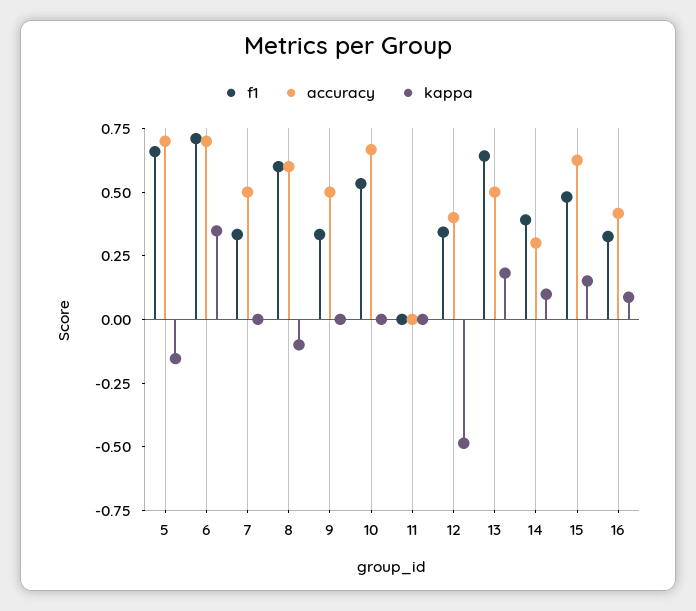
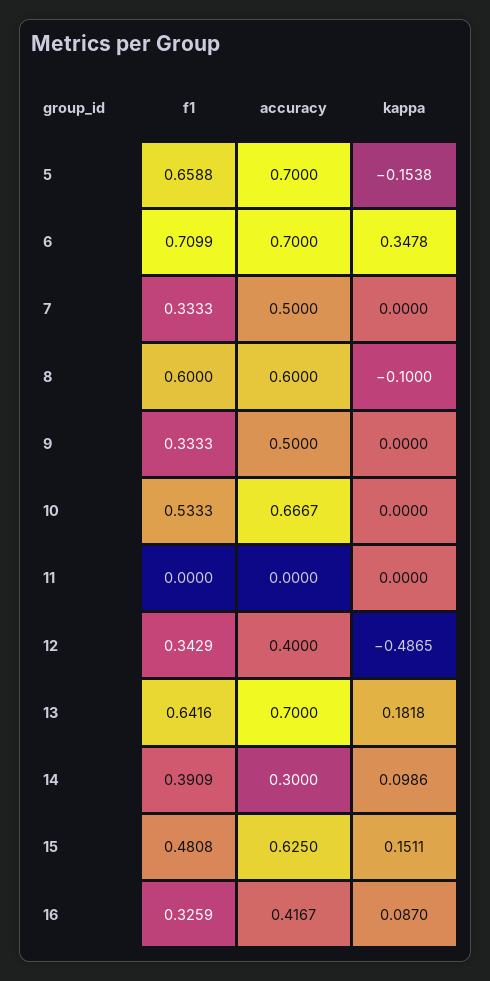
  {
    "f1": {
      "5": 0.6588,
      "6": 0.7099,
      "7": 0.3333,
      "8": 0.6,
      "9": 0.3333,
      "10": 0.5333,
      "11": 0,
      "12": 0.3429,
      "13": 0.6416,
      "14": 0.3909,
      "15": 0.4808,
      "16": 0.3259
    },
    "accuracy": {
      "5": 0.7,
      "6": 0.7,
      "7": 0.5,
      "8": 0.6,
      "9": 0.5,
      "10": 0.6667,
      "11": 0,
      "12": 0.4,
-     "13": 0.5,
+     "13": 0.7,
      "14": 0.3,
      "15": 0.625,
      "16": 0.4167
    },
    "kappa": {
      "5": -0.1538,
      "6": 0.3478,
      "7": 0,
      "8": -0.1,
      "9": 0,
      "10": 0,
      "11": 0,
      "12": -0.4865,
      "13": 0.1818,
      "14": 0.0986,
      "15": 0.1511,
      "16": 0.087
    }
  }

